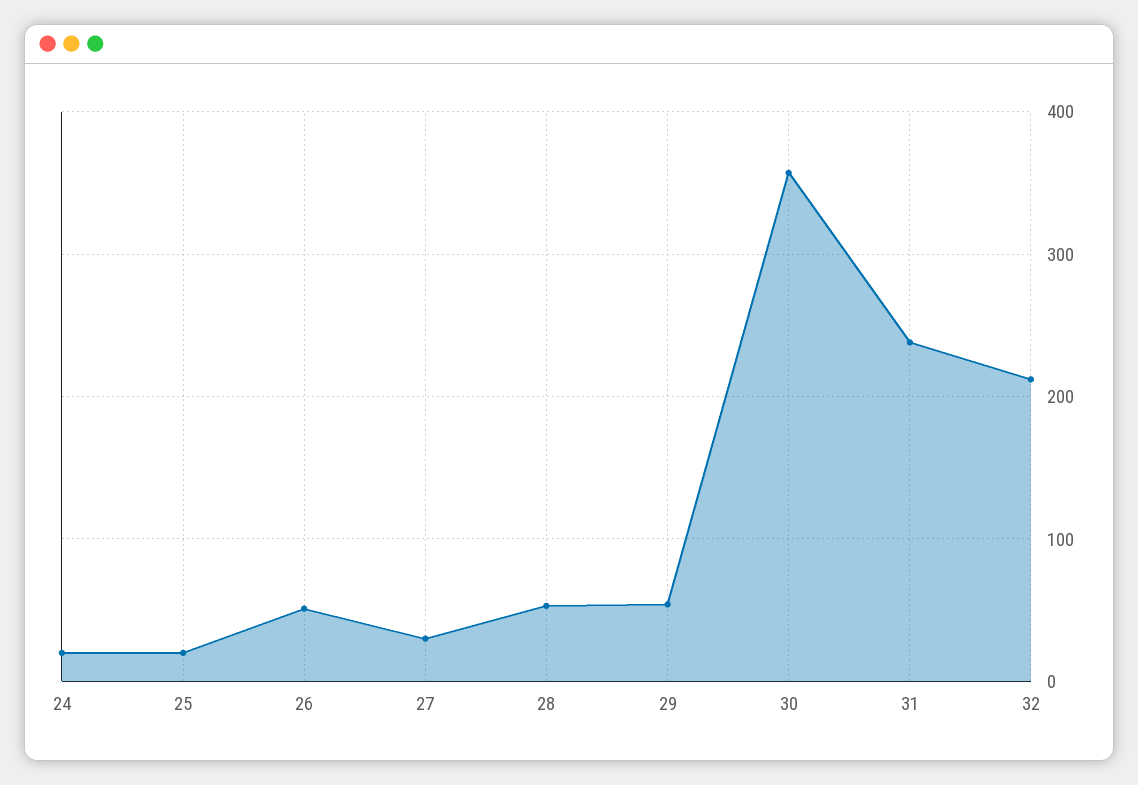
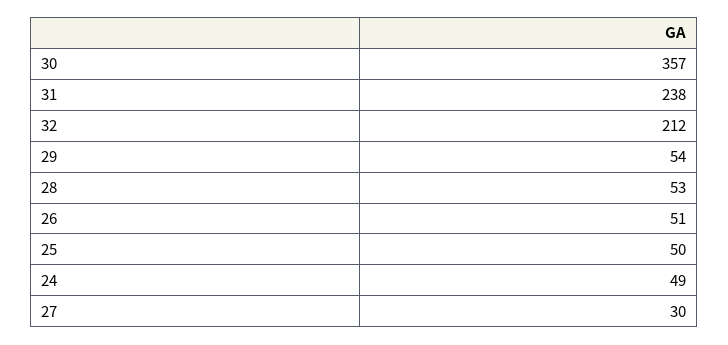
  {
-   "24": 20,
+   "24": 49,
-   "25": 20,
+   "25": 50,
    "26": 51,
    "27": 30,
    "28": 53,
    "29": 54,
    "30": 357,
    "31": 238,
    "32": 212
  }

